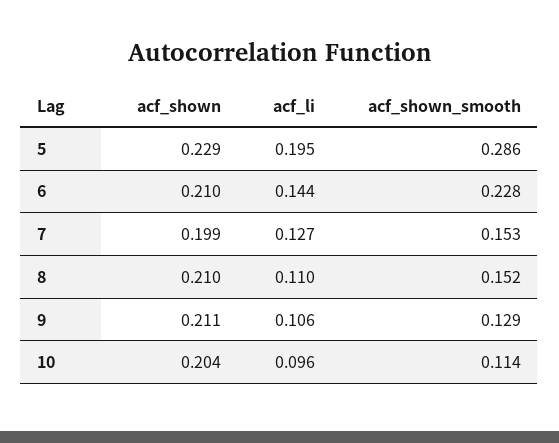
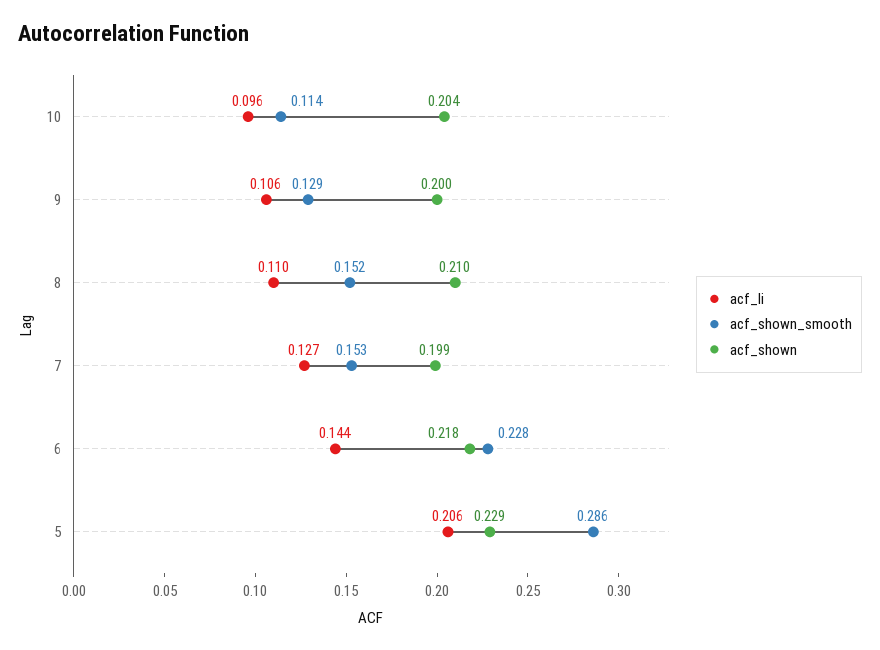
  {
    "acf_shown": {
      "5": 0.229,
-     "6": 0.21,
+     "6": 0.218,
      "7": 0.199,
      "8": 0.21,
-     "9": 0.211,
+     "9": 0.2,
      "10": 0.204
    },
    "acf_li": {
-     "5": 0.195,
+     "5": 0.206,
      "6": 0.144,
      "7": 0.127,
      "8": 0.11,
      "9": 0.106,
      "10": 0.096
    },
    "acf_shown_smooth": {
      "5": 0.286,
      "6": 0.228,
      "7": 0.153,
      "8": 0.152,
      "9": 0.129,
      "10": 0.114
    }
  }

